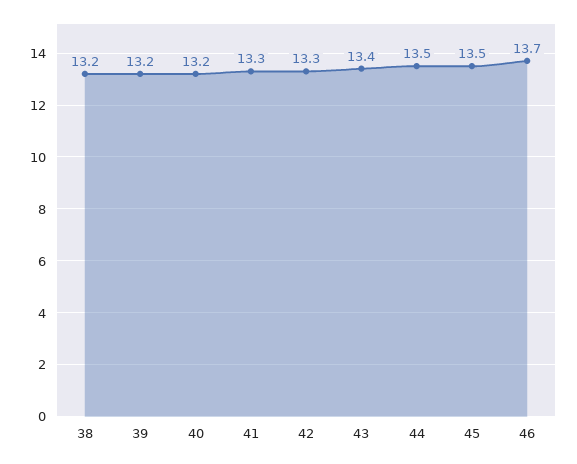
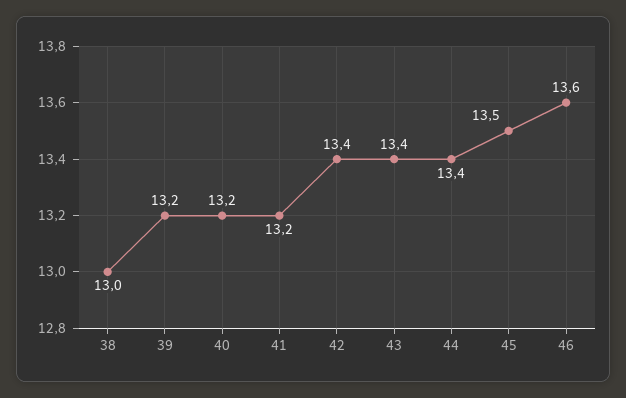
  {
-   "38": 13.2,
+   "38": 13,
    "39": 13.2,
    "40": 13.2,
-   "41": 13.3,
+   "41": 13.2,
-   "42": 13.3,
+   "42": 13.4,
    "43": 13.4,
-   "44": 13.5,
+   "44": 13.4,
    "45": 13.5,
-   "46": 13.7
+   "46": 13.6
  }

